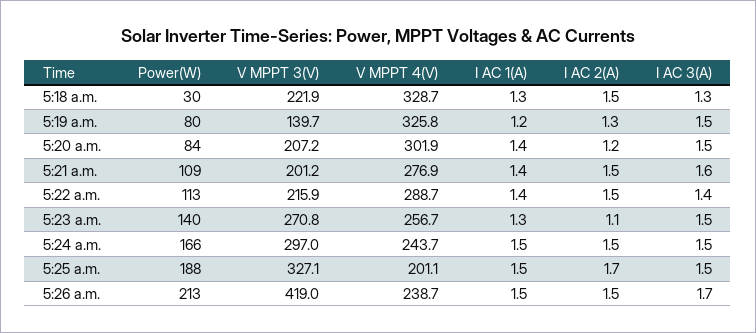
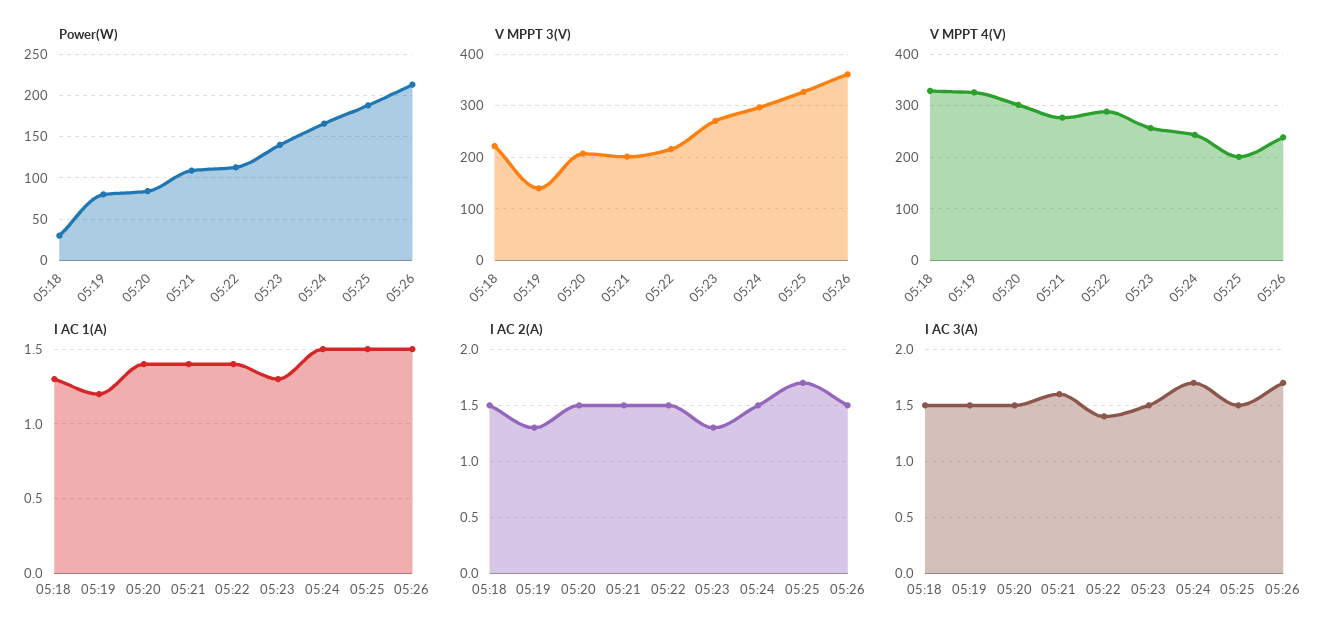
  {
    "Power(W)": {
      "5:18 a.m.": 30,
      "5:19 a.m.": 80,
      "5:20 a.m.": 84,
      "5:21 a.m.": 109,
      "5:22 a.m.": 113,
      "5:23 a.m.": 140,
      "5:24 a.m.": 166,
      "5:25 a.m.": 188,
      "5:26 a.m.": 213
    },
    "V MPPT 3(V)": {
      "5:18 a.m.": 221.9,
      "5:19 a.m.": 139.7,
      "5:20 a.m.": 207.2,
      "5:21 a.m.": 201.2,
      "5:22 a.m.": 215.9,
      "5:23 a.m.": 270.8,
      "5:24 a.m.": 297,
      "5:25 a.m.": 327.1,
-     "5:26 a.m.": 419
+     "5:26 a.m.": 360
    },
    "V MPPT 4(V)": {
      "5:18 a.m.": 328.7,
      "5:19 a.m.": 325.8,
      "5:20 a.m.": 301.9,
      "5:21 a.m.": 276.9,
      "5:22 a.m.": 288.7,
      "5:23 a.m.": 256.7,
      "5:24 a.m.": 243.7,
      "5:25 a.m.": 201.1,
      "5:26 a.m.": 238.7
    },
    "I AC 1(A)": {
      "5:18 a.m.": 1.3,
      "5:19 a.m.": 1.2,
      "5:20 a.m.": 1.4,
      "5:21 a.m.": 1.4,
      "5:22 a.m.": 1.4,
      "5:23 a.m.": 1.3,
      "5:24 a.m.": 1.5,
      "5:25 a.m.": 1.5,
      "5:26 a.m.": 1.5
    },
    "I AC 2(A)": {
      "5:18 a.m.": 1.5,
      "5:19 a.m.": 1.3,
-     "5:20 a.m.": 1.2,
+     "5:20 a.m.": 1.5,
      "5:21 a.m.": 1.5,
      "5:22 a.m.": 1.5,
-     "5:23 a.m.": 1.1,
+     "5:23 a.m.": 1.3,
      "5:24 a.m.": 1.5,
      "5:25 a.m.": 1.7,
      "5:26 a.m.": 1.5
    },
    "I AC 3(A)": {
-     "5:18 a.m.": 1.3,
+     "5:18 a.m.": 1.5,
      "5:19 a.m.": 1.5,
      "5:20 a.m.": 1.5,
      "5:21 a.m.": 1.6,
      "5:22 a.m.": 1.4,
      "5:23 a.m.": 1.5,
-     "5:24 a.m.": 1.5,
+     "5:24 a.m.": 1.7,
      "5:25 a.m.": 1.5,
      "5:26 a.m.": 1.7
    }
  }

